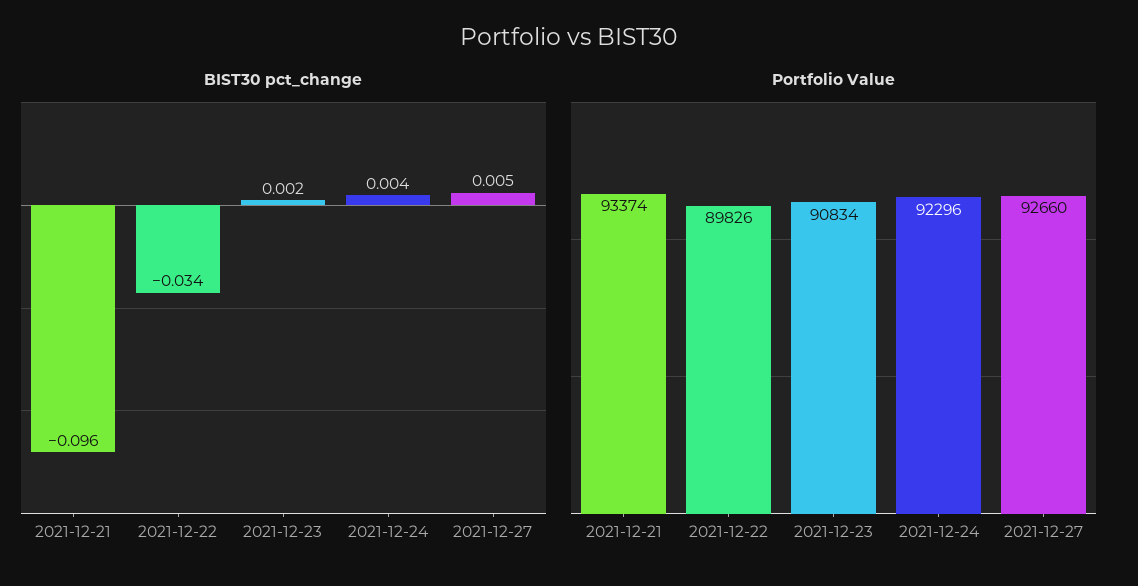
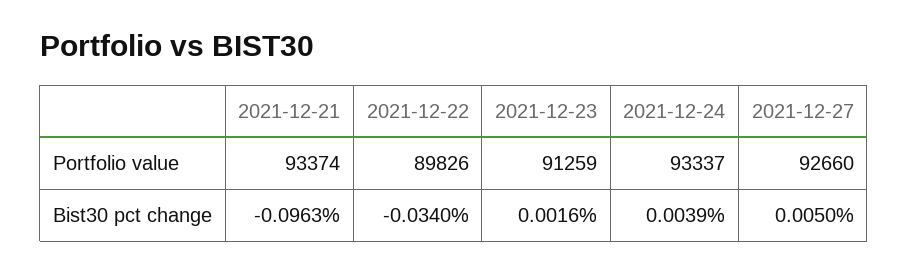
  {
    "BIST30 pct_change": {
      "2021-12-21": -0.0963,
      "2021-12-22": -0.034,
      "2021-12-23": 0.0016,
      "2021-12-24": 0.0039,
      "2021-12-27": 0.005
    },
    "Portfolio Value": {
      "2021-12-21": 93374,
      "2021-12-22": 89826,
-     "2021-12-23": 90834,
+     "2021-12-23": 91259,
-     "2021-12-24": 92296,
+     "2021-12-24": 93337,
      "2021-12-27": 92660
    }
  }

